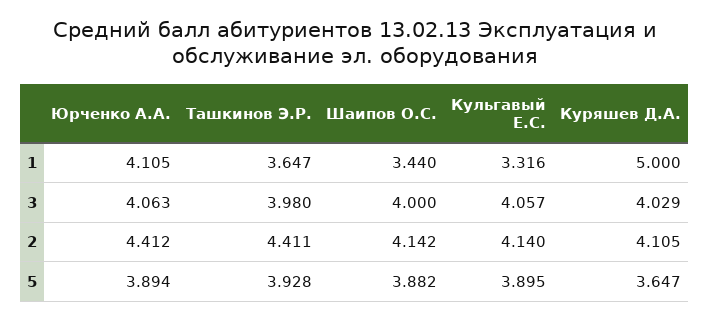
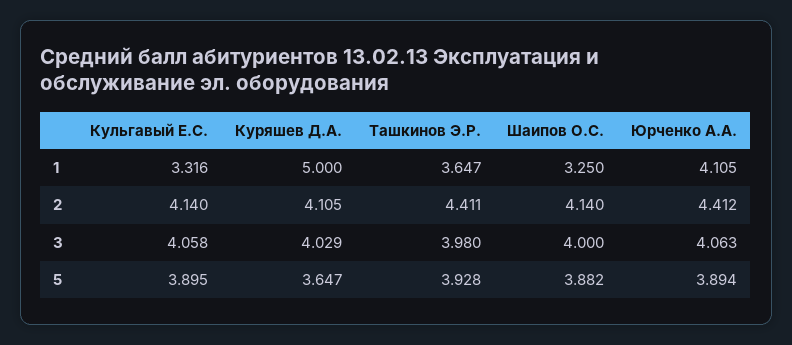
  {
    "Юрченко А.А.": {
      "1": 4.105,
      "3": 4.063,
      "2": 4.412,
      "5": 3.894
    },
    "Ташкинов Э.Р.": {
      "1": 3.647,
      "3": 3.98,
      "2": 4.411,
      "5": 3.928
    },
    "Шаипов О.С.": {
-     "1": 3.44,
+     "1": 3.25,
      "3": 4,
-     "2": 4.142,
+     "2": 4.14,
      "5": 3.882
    },
    "Кульгавый Е.С.": {
      "1": 3.316,
-     "3": 4.057,
+     "3": 4.058,
      "2": 4.14,
      "5": 3.895
    },
    "Куряшев Д.А.": {
      "1": 5,
      "3": 4.029,
      "2": 4.105,
      "5": 3.647
    }
  }

